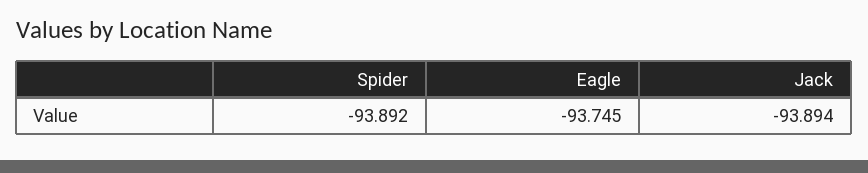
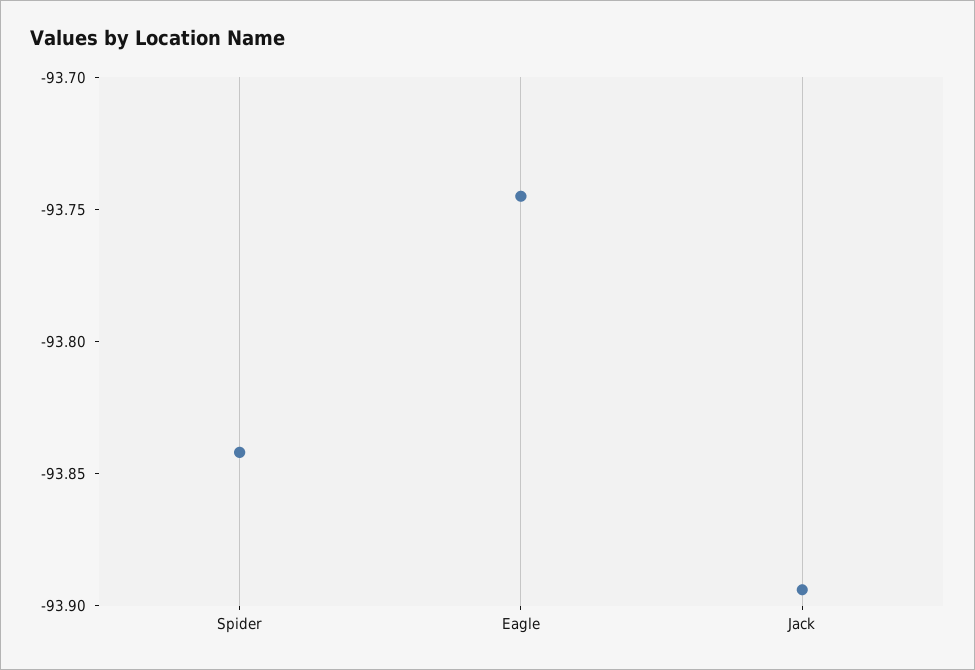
  {
-   "Spider": -93.892,
+   "Spider": -93.84,
    "Eagle": -93.745,
    "Jack": -93.894
  }

